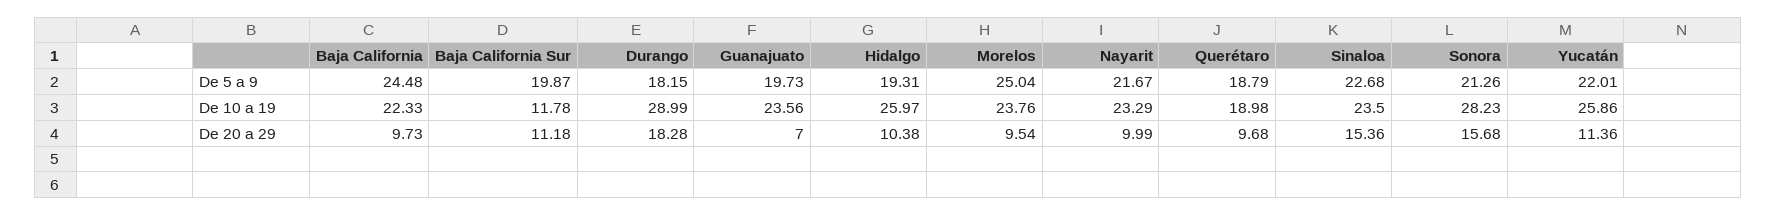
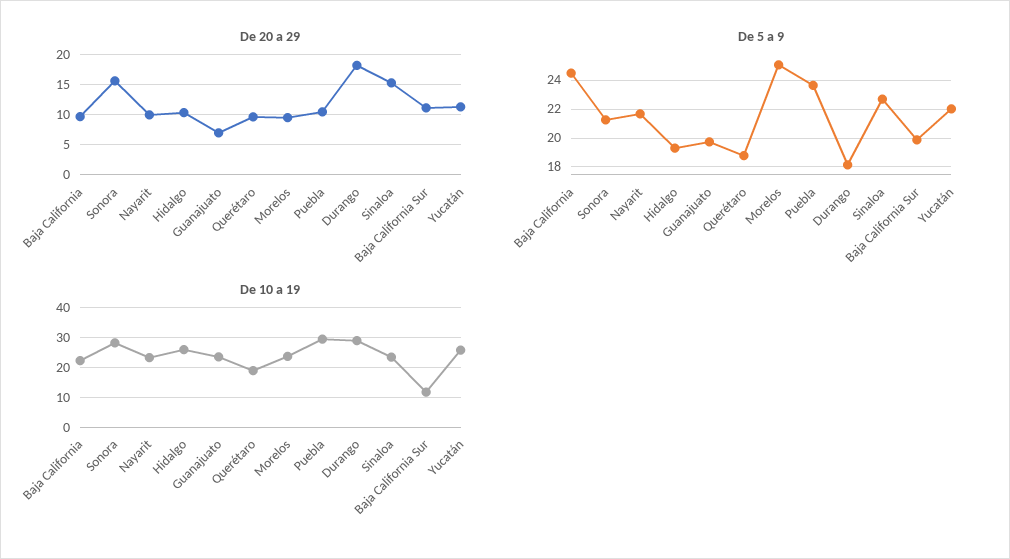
  {
    "De 5 a 9": {
      "Baja California": 24.48,
      "Baja California Sur": 19.87,
      "Durango": 18.15,
      "Guanajuato": 19.73,
      "Hidalgo": 19.31,
      "Morelos": 25.04,
      "Nayarit": 21.67,
      "Querétaro": 18.79,
      "Sinaloa": 22.68,
      "Sonora": 21.26,
-     "Yucatán": 22.01
+     "Yucatán": 22.01,
+     "Puebla": 23.5
    },
    "De 10 a 19": {
      "Baja California": 22.33,
      "Baja California Sur": 11.78,
      "Durango": 28.99,
      "Guanajuato": 23.56,
      "Hidalgo": 25.97,
      "Morelos": 23.76,
      "Nayarit": 23.29,
      "Querétaro": 18.98,
      "Sinaloa": 23.5,
      "Sonora": 28.23,
-     "Yucatán": 25.86
+     "Yucatán": 25.86,
+     "Puebla": 30
    },
    "De 20 a 29": {
      "Baja California": 9.73,
      "Baja California Sur": 11.18,
      "Durango": 18.28,
      "Guanajuato": 7,
      "Hidalgo": 10.38,
      "Morelos": 9.54,
      "Nayarit": 9.99,
      "Querétaro": 9.68,
      "Sinaloa": 15.36,
      "Sonora": 15.68,
-     "Yucatán": 11.36
+     "Yucatán": 11.36,
+     "Puebla": 10
    }
  }

